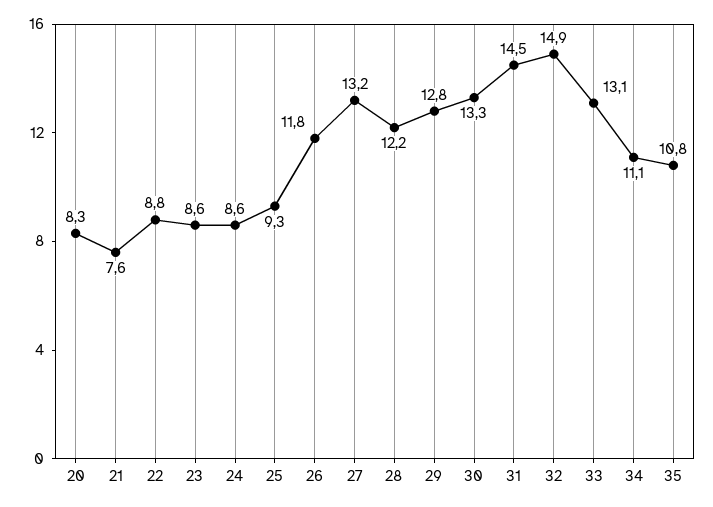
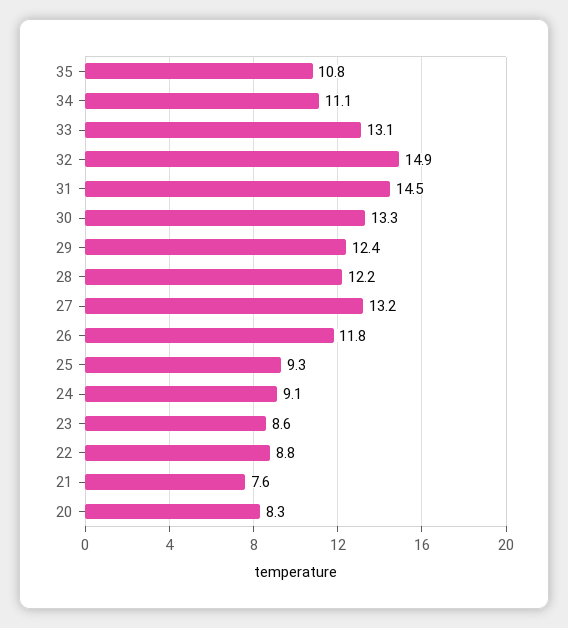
  {
    "20": 8.3,
    "21": 7.6,
    "22": 8.8,
    "23": 8.6,
-   "24": 8.6,
+   "24": 9.1,
    "25": 9.3,
    "26": 11.8,
    "27": 13.2,
    "28": 12.2,
-   "29": 12.8,
+   "29": 12.4,
    "30": 13.3,
    "31": 14.5,
    "32": 14.9,
    "33": 13.1,
    "34": 11.1,
    "35": 10.8
  }

